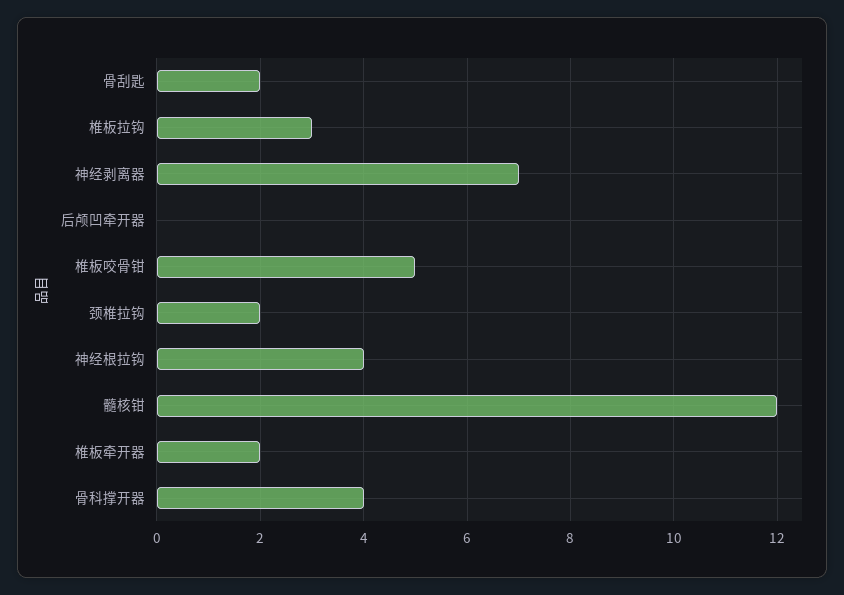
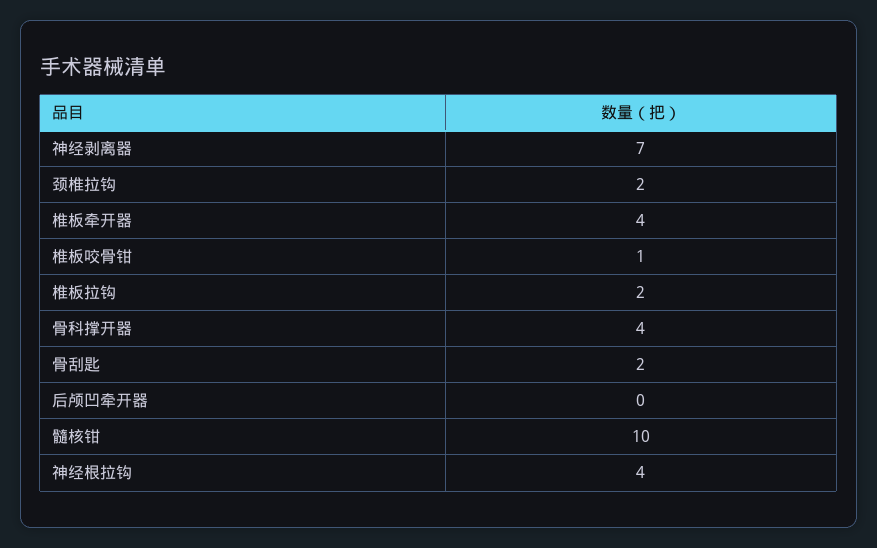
  {
    "骨刮匙": 2,
-   "椎板拉钩": 3,
+   "椎板拉钩": 2,
    "神经剥离器": 7,
    "后颅凹牵开器": 0,
-   "椎板咬骨钳": 5,
+   "椎板咬骨钳": 1,
    "颈椎拉钩": 2,
    "神经根拉钩": 4,
-   "髓核钳": 12,
+   "髓核钳": 10,
-   "椎板牵开器": 2,
+   "椎板牵开器": 4,
    "骨科撑开器": 4
  }

